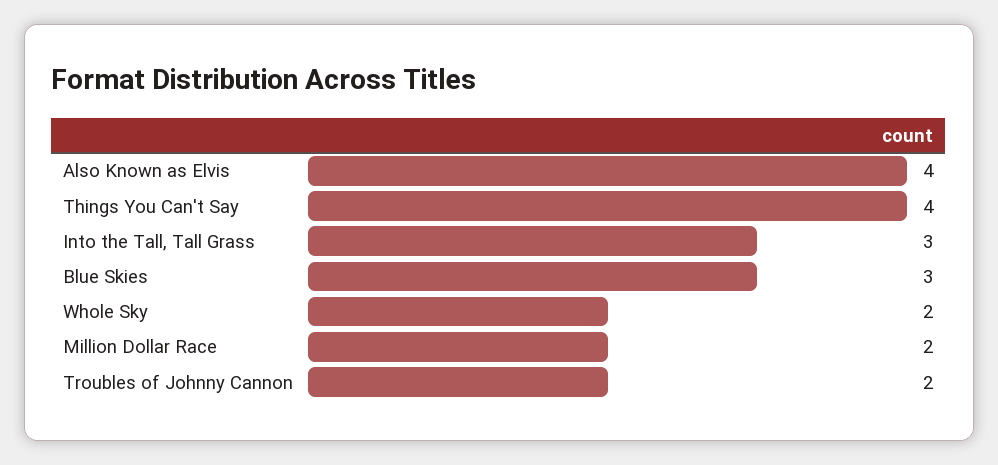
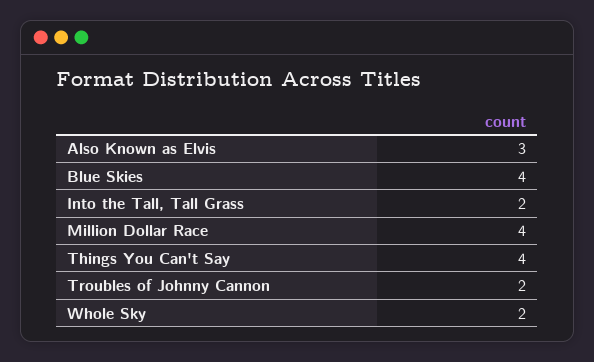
  {
-   "Also Known as Elvis": 4,
+   "Also Known as Elvis": 3,
    "Things You Can't Say": 4,
-   "Into the Tall, Tall Grass": 3,
+   "Into the Tall, Tall Grass": 2,
-   "Blue Skies": 3,
+   "Blue Skies": 4,
    "Whole Sky": 2,
-   "Million Dollar Race": 2,
+   "Million Dollar Race": 4,
    "Troubles of Johnny Cannon": 2
  }

